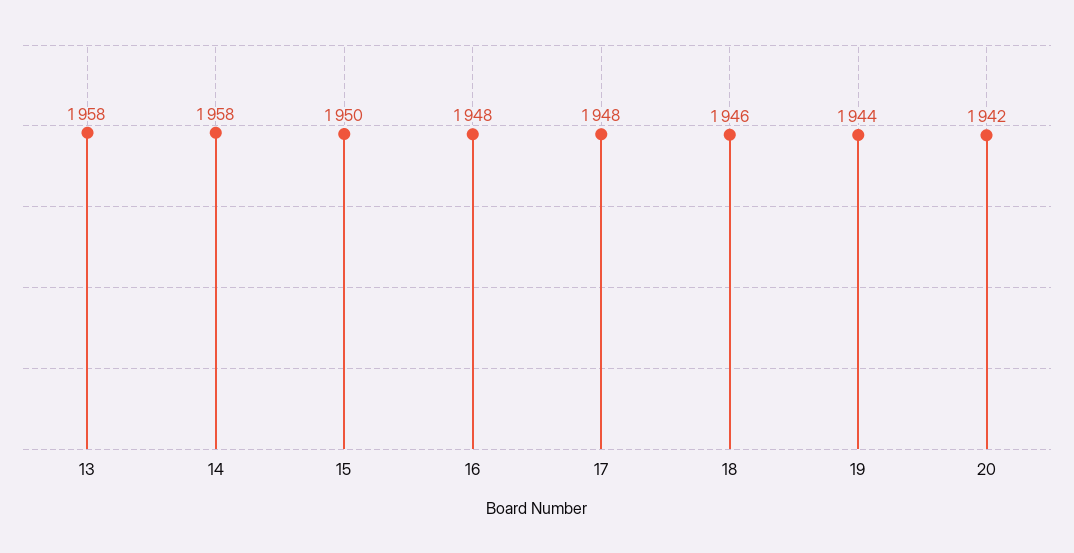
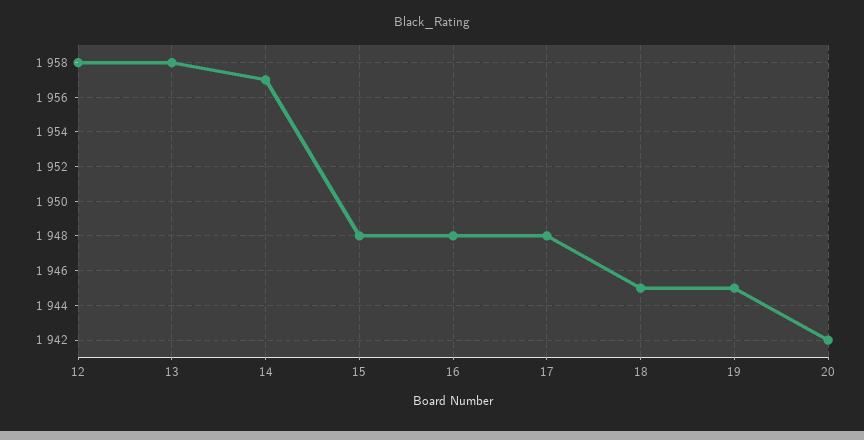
  {
    "13": 1958,
-   "14": 1958,
+   "14": 1957,
-   "15": 1950,
+   "15": 1948,
    "16": 1948,
    "17": 1948,
-   "18": 1946,
+   "18": 1945,
-   "19": 1944,
+   "19": 1945,
-   "20": 1942
+   "20": 1942,
+   "12": 1958
  }

